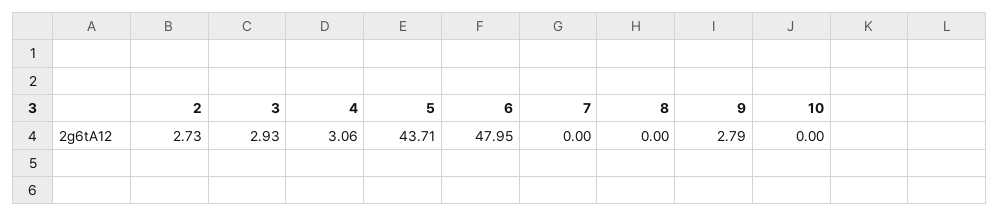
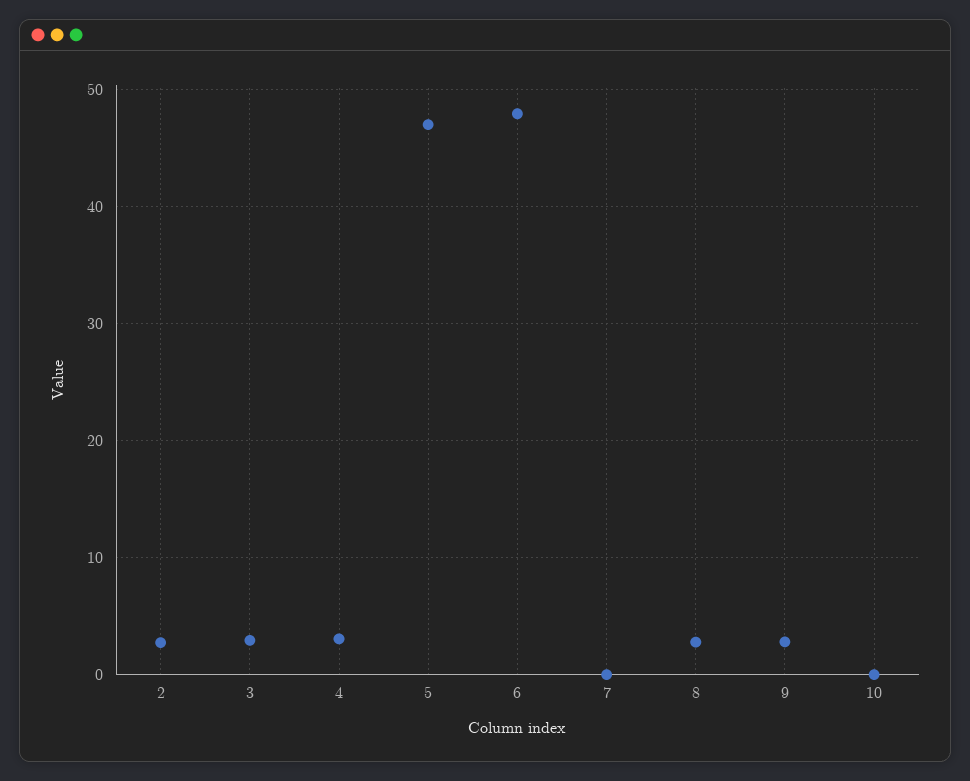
  {
    "2": 2.73,
    "3": 2.93,
    "4": 3.06,
-   "5": 43.71,
+   "5": 47,
    "6": 47.95,
    "7": 0,
-   "8": 0,
+   "8": 3,
    "9": 2.79,
    "10": 0
  }

